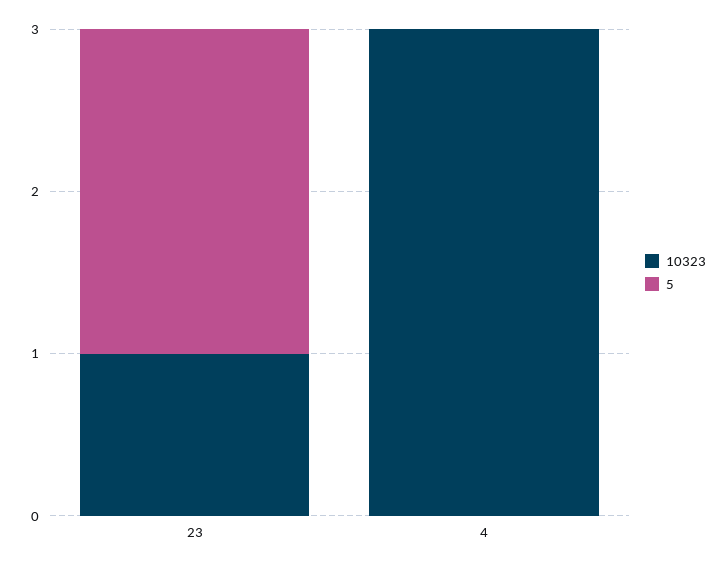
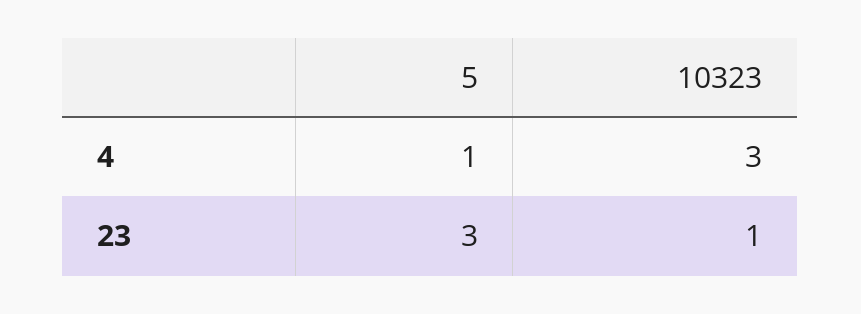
  {
    "10323": {
      "23": 1,
      "4": 3
    },
    "5": {
-     "23": 2,
+     "23": 3,
-     "4": 0
+     "4": 1
    }
  }

